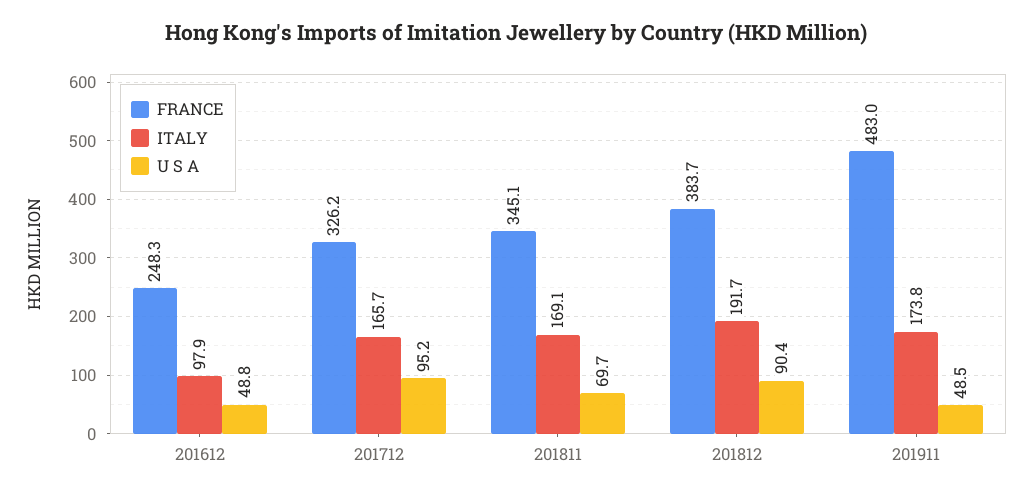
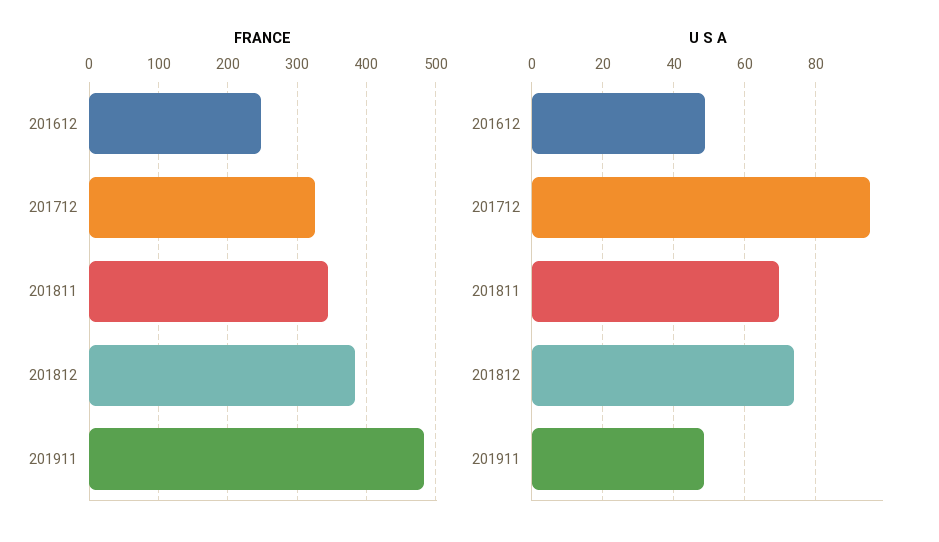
  {
    "FRANCE": {
      "201612": 248.3,
      "201712": 326.2,
      "201811": 345.1,
      "201812": 383.7,
      "201911": 483
    },
-   "ITALY": {
-     "201612": 97.9,
-     "201712": 165.7,
-     "201811": 169.1,
-     "201812": 191.7,
-     "201911": 173.8
-   },
    "U S A": {
      "201612": 48.8,
      "201712": 95.2,
      "201811": 69.7,
-     "201812": 90.4,
+     "201812": 74,
      "201911": 48.5
    }
  }

